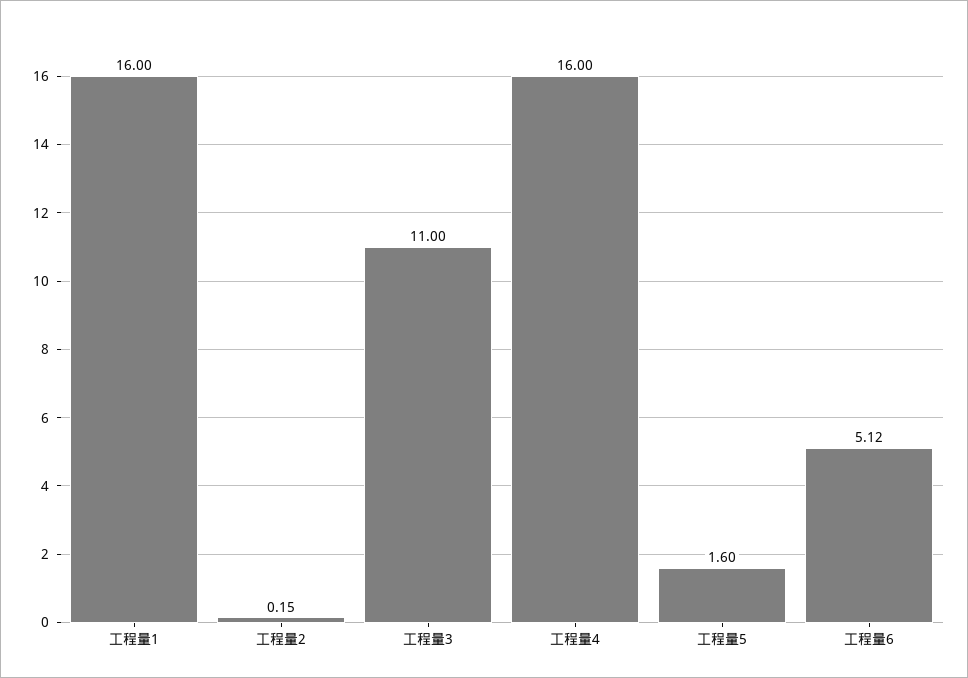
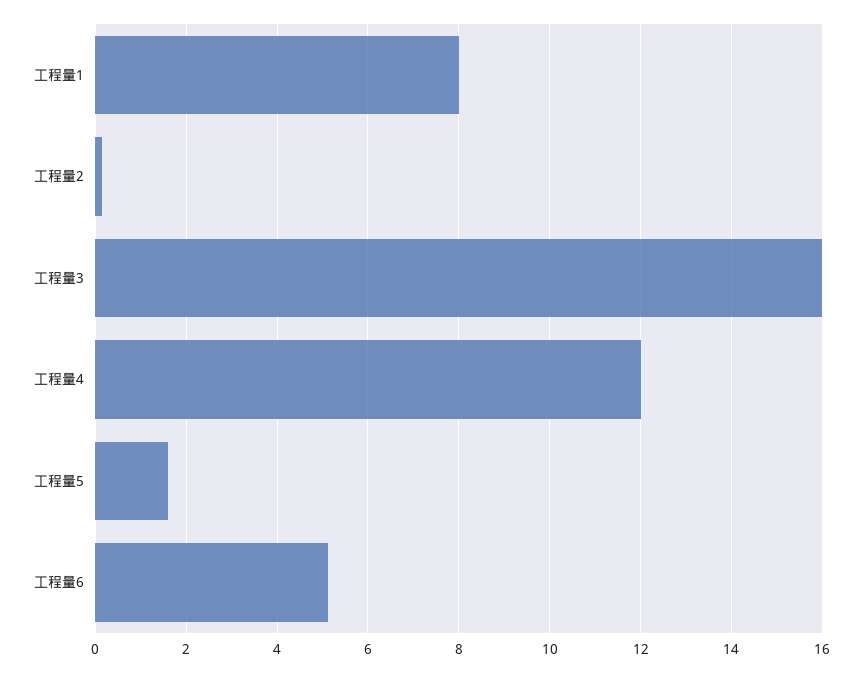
  {
-   "工程量1": 16,
+   "工程量1": 8,
    "工程量2": 0.15,
-   "工程量3": 11,
+   "工程量3": 16,
-   "工程量4": 16,
+   "工程量4": 12,
    "工程量5": 1.6,
    "工程量6": 5.12
  }

